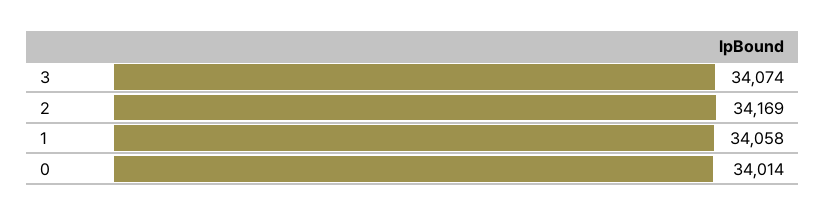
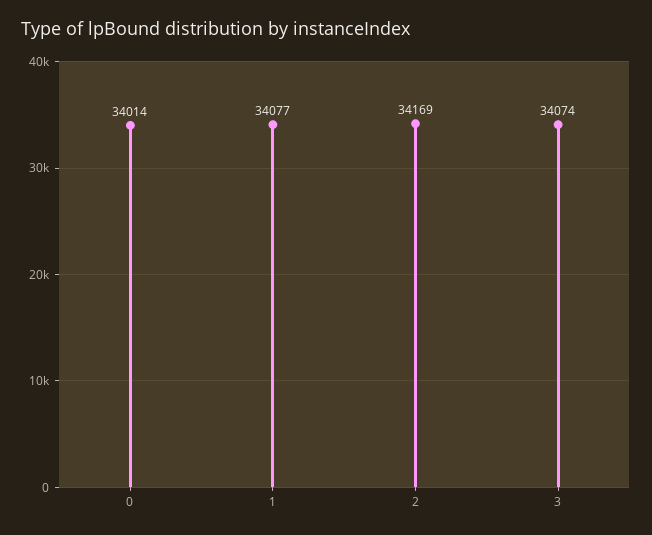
  {
    "3": 34074,
    "2": 34169,
-   "1": 34058,
+   "1": 34077,
    "0": 34014
  }

